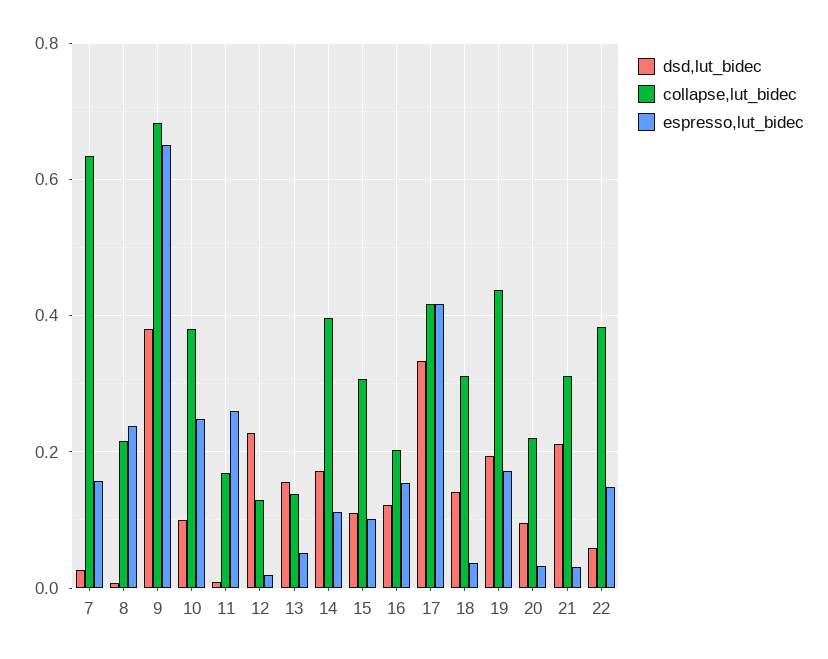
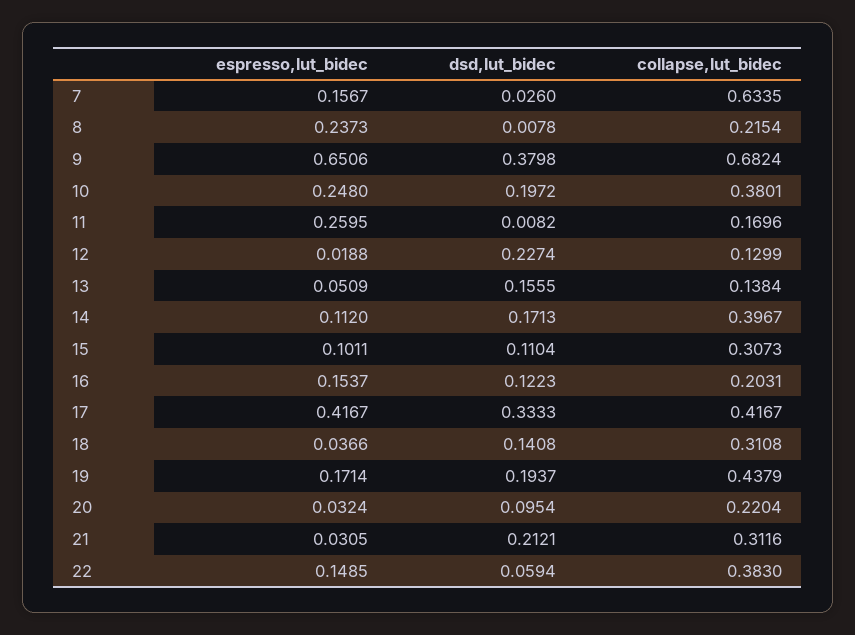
  {
    "dsd,lut_bidec": {
      "7": 0.026,
      "8": 0.0078,
      "9": 0.3798,
-     "10": 0.1,
+     "10": 0.1972,
      "11": 0.0082,
      "12": 0.2274,
      "13": 0.1555,
      "14": 0.1713,
      "15": 0.1104,
      "16": 0.1223,
      "17": 0.3333,
      "18": 0.1408,
      "19": 0.1937,
      "20": 0.0954,
      "21": 0.2121,
      "22": 0.0594
    },
    "collapse,lut_bidec": {
      "7": 0.6335,
      "8": 0.2154,
      "9": 0.6824,
      "10": 0.3801,
      "11": 0.1696,
      "12": 0.1299,
      "13": 0.1384,
      "14": 0.3967,
      "15": 0.3073,
      "16": 0.2031,
      "17": 0.4167,
      "18": 0.3108,
      "19": 0.4379,
      "20": 0.2204,
      "21": 0.3116,
      "22": 0.383
    },
    "espresso,lut_bidec": {
      "7": 0.1567,
      "8": 0.2373,
      "9": 0.6506,
      "10": 0.248,
      "11": 0.2595,
      "12": 0.0188,
      "13": 0.0509,
      "14": 0.112,
      "15": 0.1011,
      "16": 0.1537,
      "17": 0.4167,
      "18": 0.0366,
      "19": 0.1714,
      "20": 0.0324,
      "21": 0.0305,
      "22": 0.1485
    }
  }

